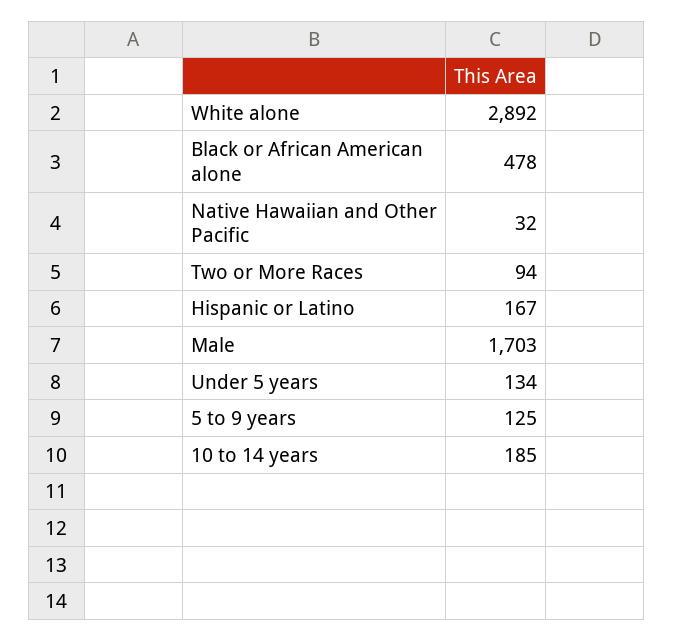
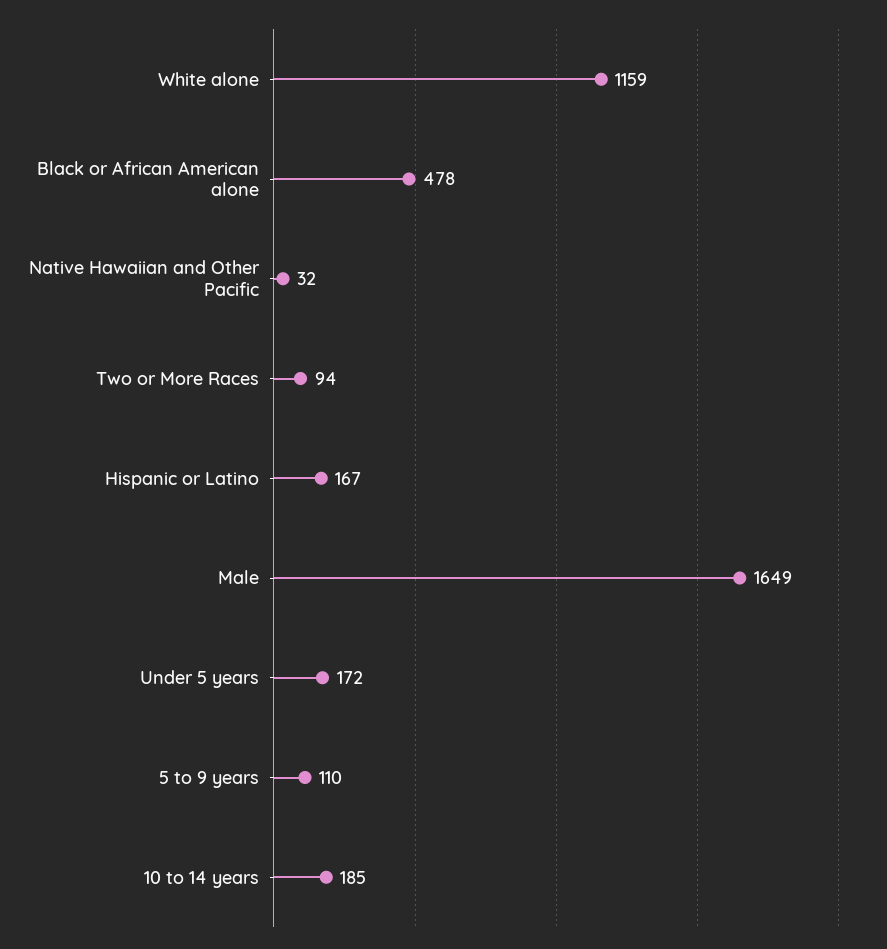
  {
-   "White alone": 2892,
+   "White alone": 1159,
    "Black or African American alone": 478,
    "Native Hawaiian and Other Pacific": 32,
    "Two or More Races": 94,
    "Hispanic or Latino": 167,
-   "Male": 1703,
+   "Male": 1649,
-   "Under 5 years": 134,
+   "Under 5 years": 172,
-   "5 to 9 years": 125,
+   "5 to 9 years": 110,
    "10 to 14 years": 185
  }

